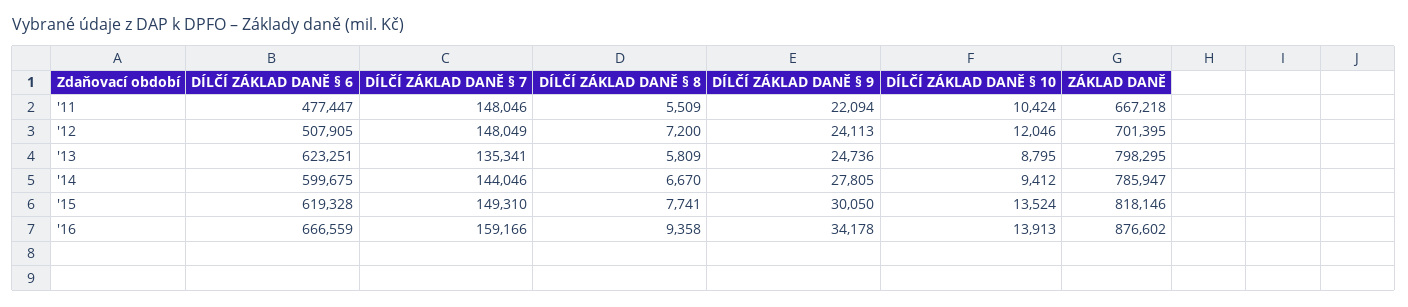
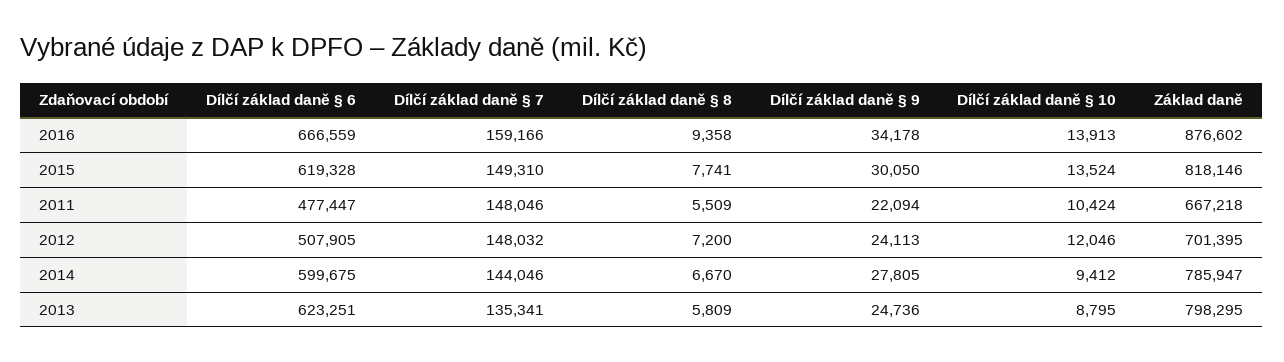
  {
    "DÍLČÍ ZÁKLAD DANĚ § 6": {
      "'11": 477447,
      "'12": 507905,
      "'13": 623251,
      "'14": 599675,
      "'15": 619328,
      "'16": 666559
    },
    "DÍLČÍ ZÁKLAD DANĚ § 7": {
      "'11": 148046,
-     "'12": 148049,
+     "'12": 148032,
      "'13": 135341,
      "'14": 144046,
      "'15": 149310,
      "'16": 159166
    },
    "DÍLČÍ ZÁKLAD DANĚ § 8": {
      "'11": 5509,
      "'12": 7200,
      "'13": 5809,
      "'14": 6670,
      "'15": 7741,
      "'16": 9358
    },
    "DÍLČÍ ZÁKLAD DANĚ § 9": {
      "'11": 22094,
      "'12": 24113,
      "'13": 24736,
      "'14": 27805,
      "'15": 30050,
      "'16": 34178
    },
    "DÍLČÍ ZÁKLAD DANĚ § 10": {
      "'11": 10424,
      "'12": 12046,
      "'13": 8795,
      "'14": 9412,
      "'15": 13524,
      "'16": 13913
    },
    "ZÁKLAD DANĚ": {
      "'11": 667218,
      "'12": 701395,
      "'13": 798295,
      "'14": 785947,
      "'15": 818146,
      "'16": 876602
    }
  }

